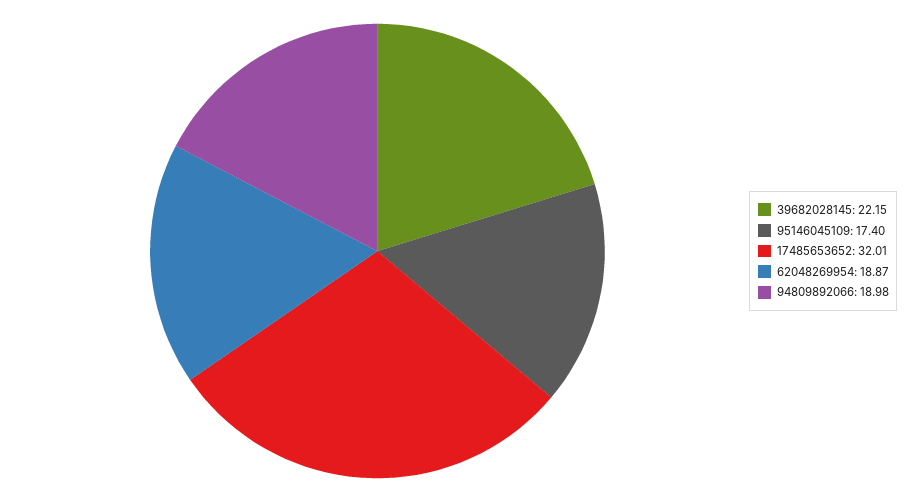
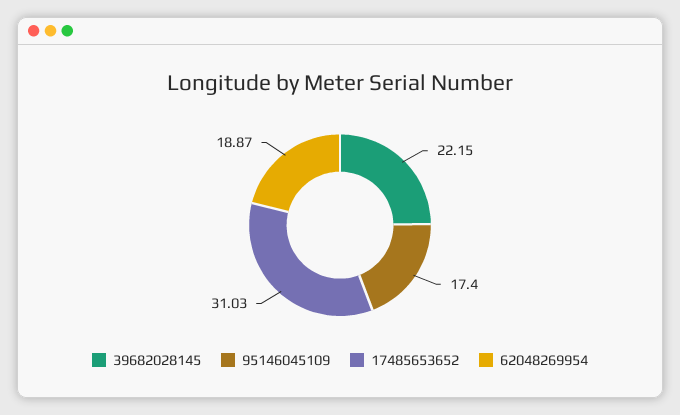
  {
    "39682028145": 22.15,
    "95146045109": 17.4,
-   "17485653652": 32.01,
+   "17485653652": 31.03,
-   "62048269954": 18.87,
+   "62048269954": 18.87
-   "94809892066": 18.98
  }

